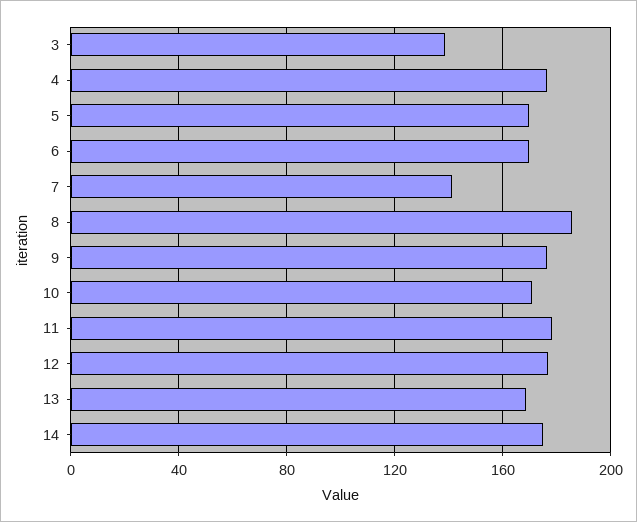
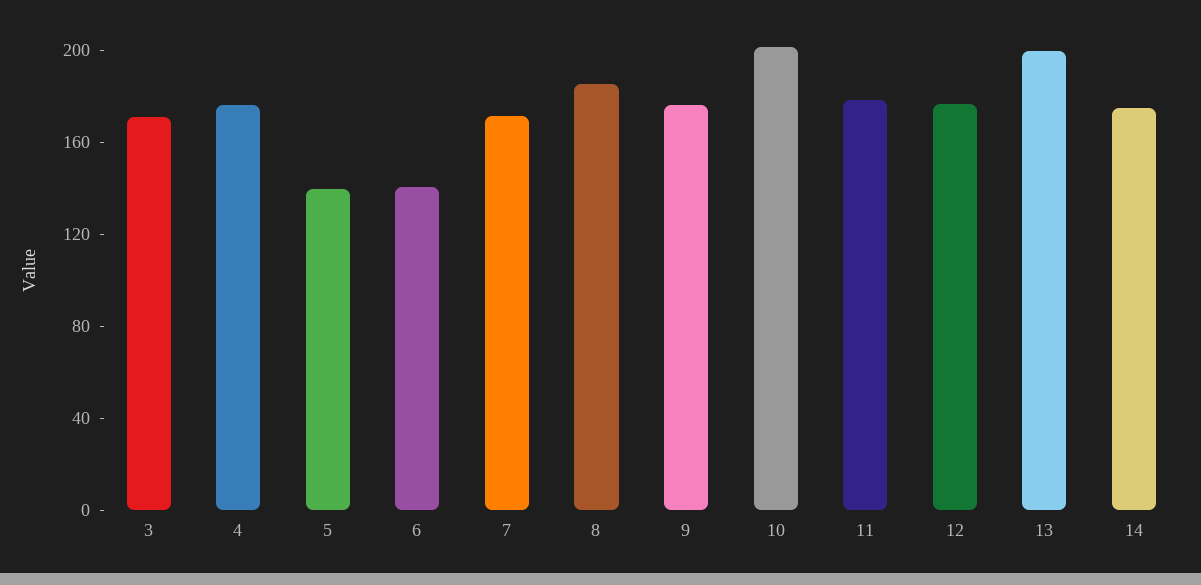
  {
-   "3": 140,
+   "3": 170,
    "4": 175,
-   "5": 170,
+   "5": 140,
-   "6": 170,
+   "6": 140,
-   "7": 140,
+   "7": 170,
    "8": 185,
    "9": 175,
-   "10": 170,
+   "10": 200,
    "11": 180,
    "12": 175,
-   "13": 170,
+   "13": 200,
    "14": 175
  }

